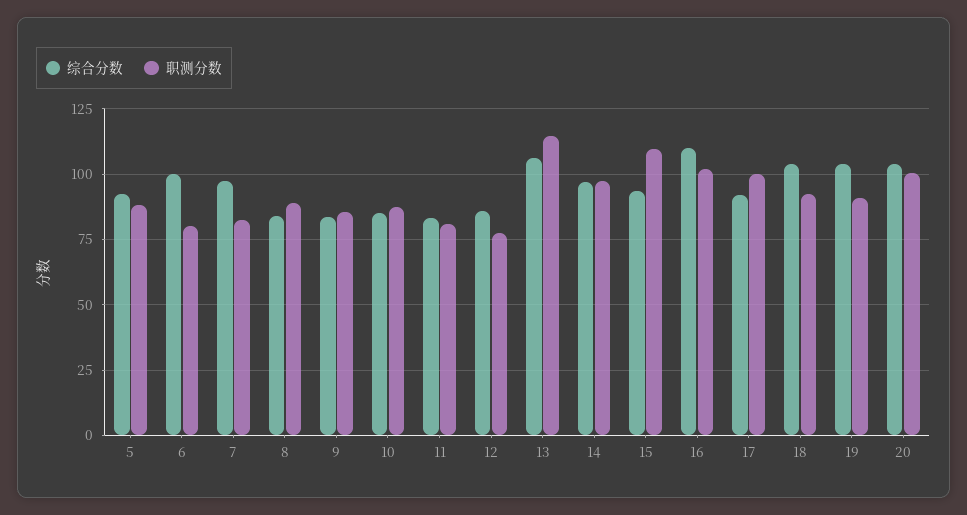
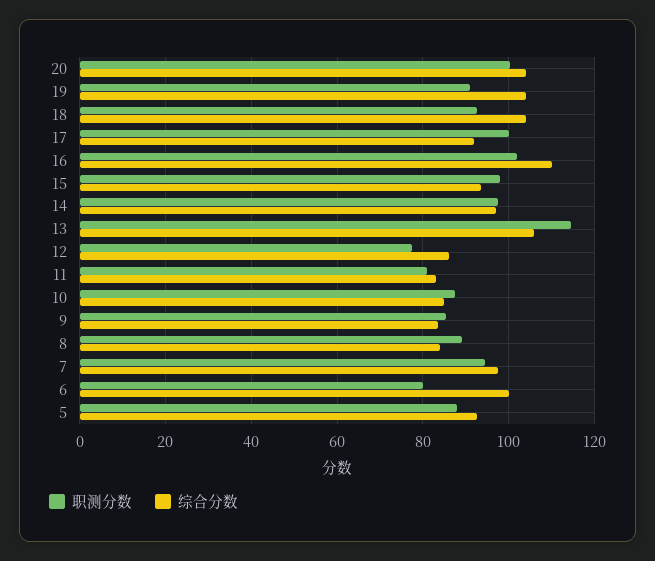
  {
    "综合分数": {
      "5": 92,
      "6": 100,
      "7": 98,
      "8": 84,
      "9": 84,
      "10": 86,
      "11": 84,
      "12": 86,
      "13": 106,
      "14": 98,
      "15": 94,
      "16": 110,
      "17": 92,
      "18": 104,
      "19": 104,
      "20": 104
    },
    "职测分数": {
      "5": 88,
      "6": 80,
-     "7": 82.5,
+     "7": 94,
      "8": 90,
      "9": 86,
      "10": 88,
      "11": 82,
      "12": 78,
      "13": 114,
      "14": 98,
-     "15": 110,
+     "15": 98,
      "16": 102,
      "17": 100,
      "18": 92,
      "19": 92,
      "20": 100
    }
  }

